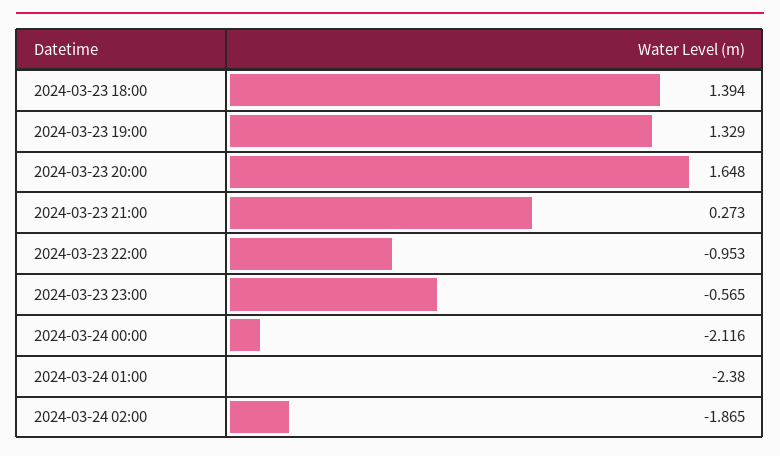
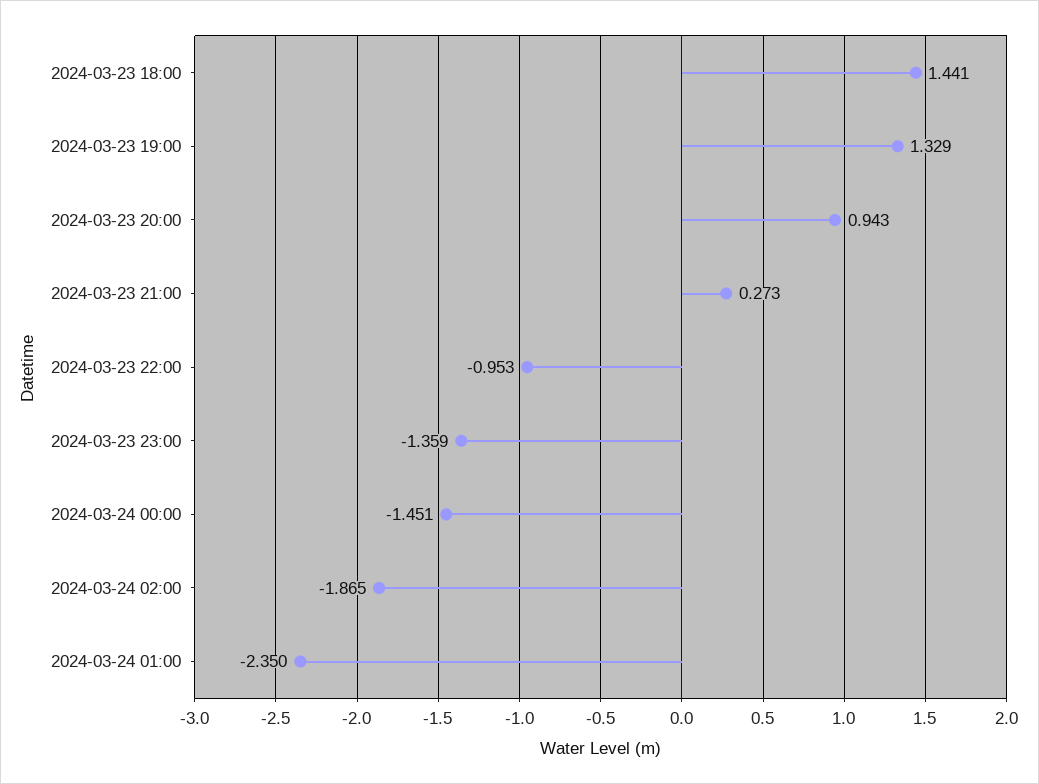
  {
-   "2024-03-23 18:00": 1.394,
+   "2024-03-23 18:00": 1.441,
    "2024-03-23 19:00": 1.329,
-   "2024-03-23 20:00": 1.648,
+   "2024-03-23 20:00": 0.943,
    "2024-03-23 21:00": 0.273,
    "2024-03-23 22:00": -0.953,
-   "2024-03-23 23:00": -0.565,
+   "2024-03-23 23:00": -1.359,
-   "2024-03-24 00:00": -2.116,
+   "2024-03-24 00:00": -1.451,
-   "2024-03-24 01:00": -2.38,
+   "2024-03-24 01:00": -2.35,
    "2024-03-24 02:00": -1.865
  }

